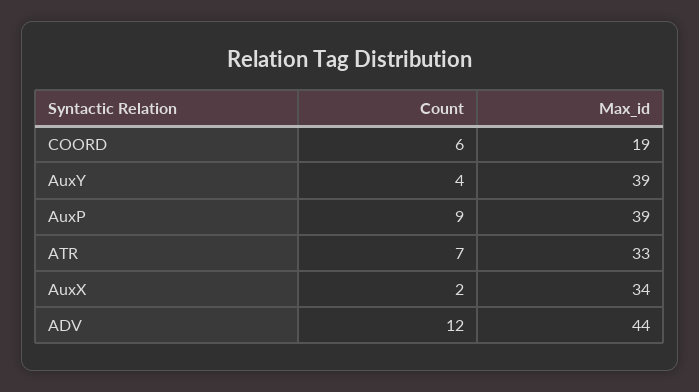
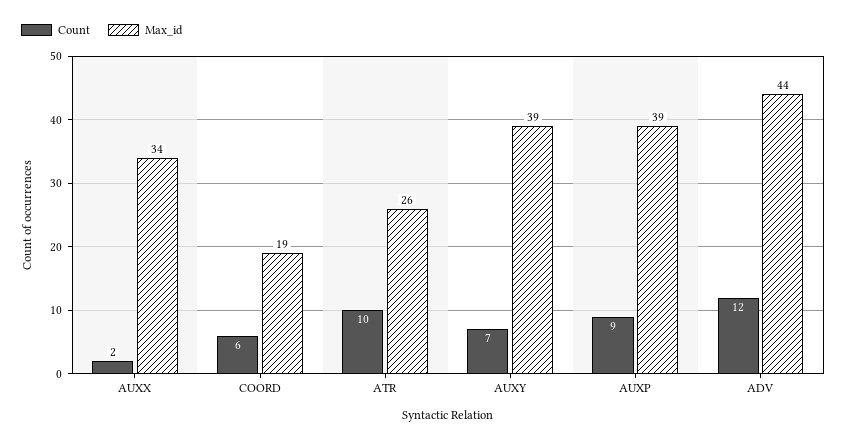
  {
    "Count": {
      "COORD": 6,
-     "AuxY": 4,
+     "AuxY": 7,
      "AuxP": 9,
-     "ATR": 7,
+     "ATR": 10,
      "AuxX": 2,
      "ADV": 12
    },
    "Max_id": {
      "COORD": 19,
      "AuxY": 39,
      "AuxP": 39,
-     "ATR": 33,
+     "ATR": 26,
      "AuxX": 34,
      "ADV": 44
    }
  }

